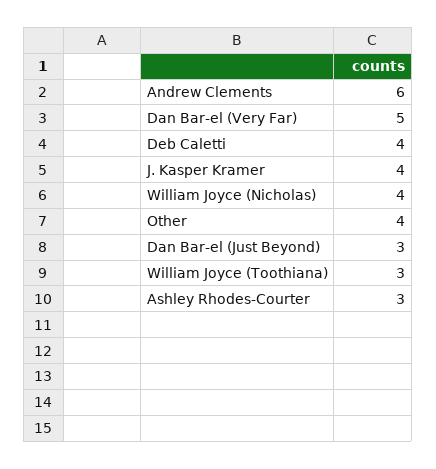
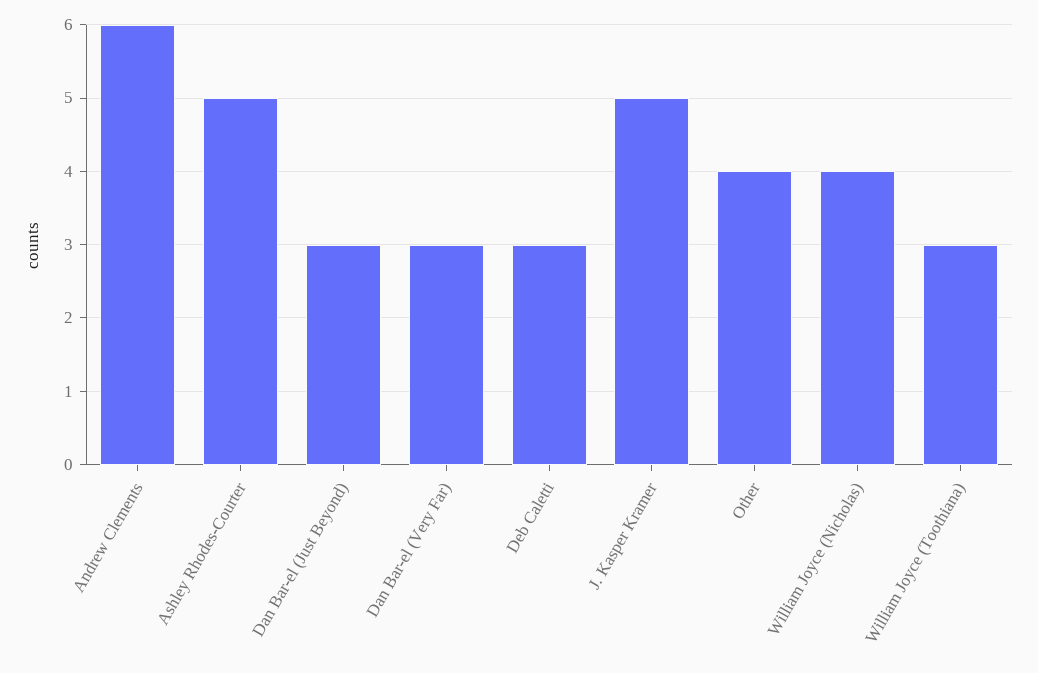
  {
    "Andrew Clements": 6,
-   "Dan Bar-el (Very Far)": 5,
+   "Dan Bar-el (Very Far)": 3,
-   "Deb Caletti": 4,
+   "Deb Caletti": 3,
-   "J. Kasper Kramer": 4,
+   "J. Kasper Kramer": 5,
    "William Joyce (Nicholas)": 4,
    "Other": 4,
    "Dan Bar-el (Just Beyond)": 3,
    "William Joyce (Toothiana)": 3,
-   "Ashley Rhodes-Courter": 3
+   "Ashley Rhodes-Courter": 5
  }

